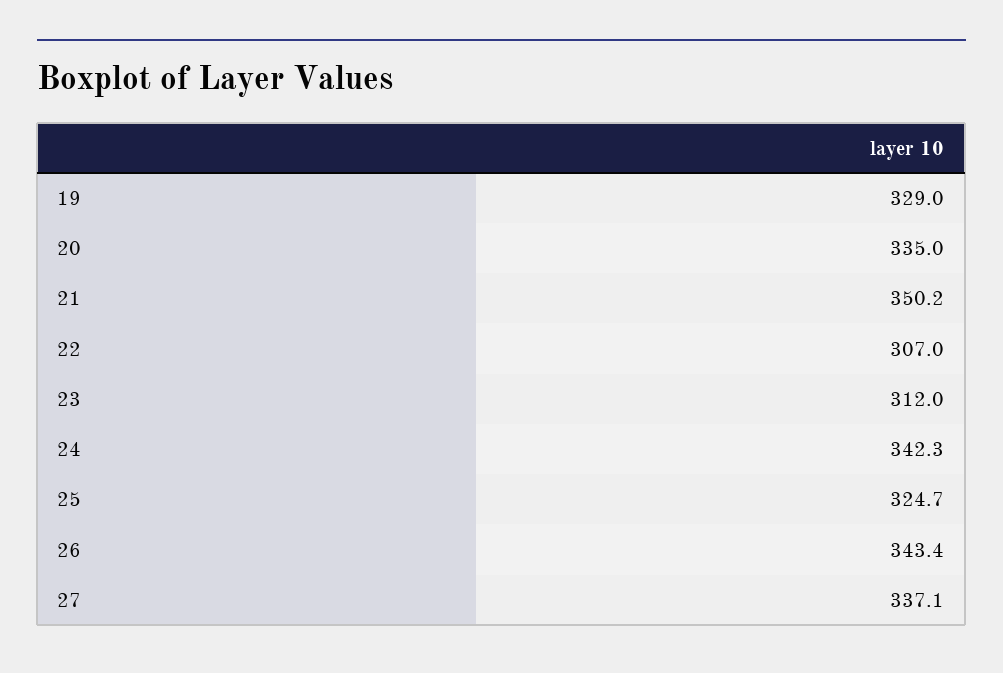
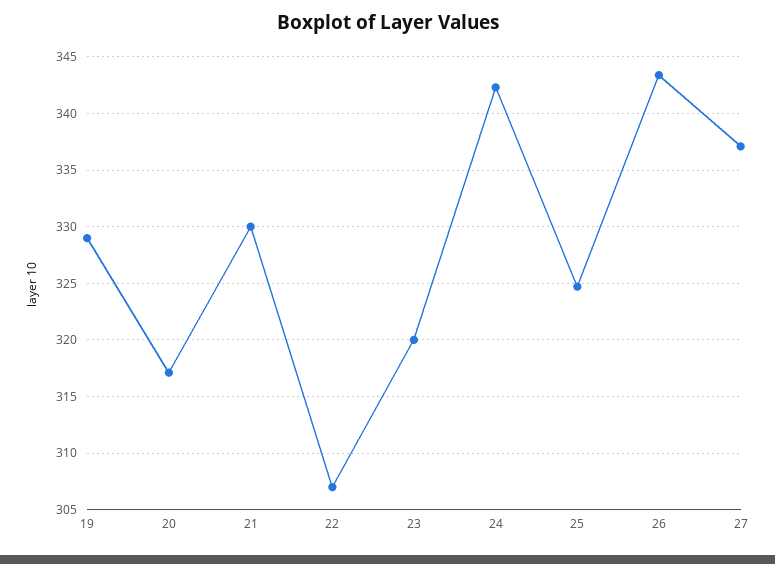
  {
    "19": 329,
-   "20": 335,
+   "20": 317,
-   "21": 350.2,
+   "21": 330,
    "22": 307,
-   "23": 312,
+   "23": 320,
    "24": 342.3,
    "25": 324.7,
    "26": 343.4,
    "27": 337.1
  }

